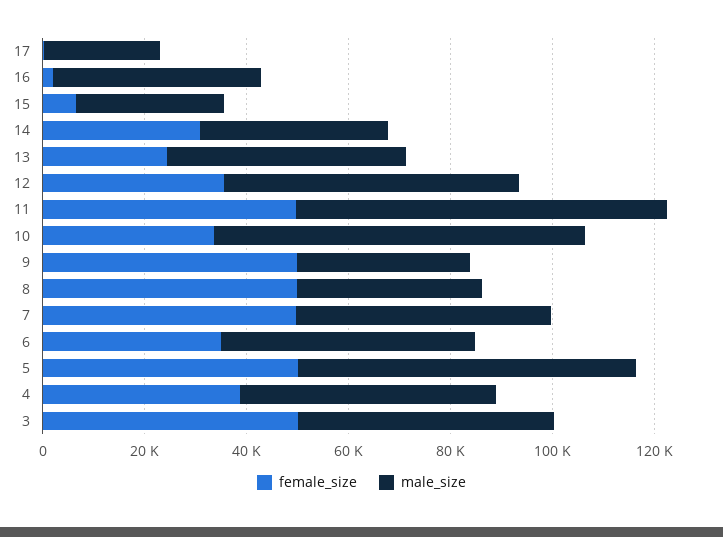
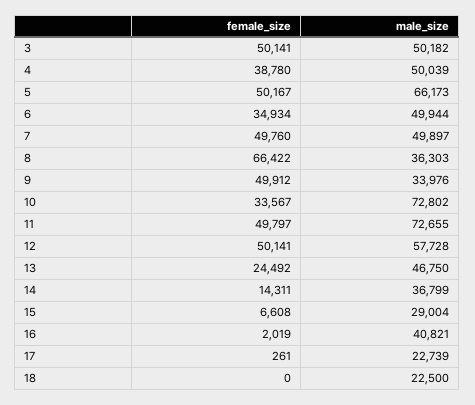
  {
    "female_size": {
      "17": 261,
      "16": 2019,
      "15": 6608,
-     "14": 30000,
+     "14": 14311,
      "13": 24492,
-     "12": 35000,
+     "12": 50141,
      "11": 49797,
      "10": 33567,
      "9": 49912,
-     "8": 50000,
+     "8": 66422,
      "7": 49760,
      "6": 34934,
      "5": 50167,
      "4": 38780,
-     "3": 50141
+     "3": 50141,
+     "18": 0
    },
    "male_size": {
      "17": 22739,
      "16": 40821,
      "15": 29004,
      "14": 36799,
      "13": 46750,
      "12": 57728,
      "11": 72655,
      "10": 72802,
      "9": 33976,
      "8": 36303,
      "7": 49897,
      "6": 49944,
      "5": 66173,
      "4": 50039,
-     "3": 50182
+     "3": 50182,
+     "18": 22500
    }
  }

